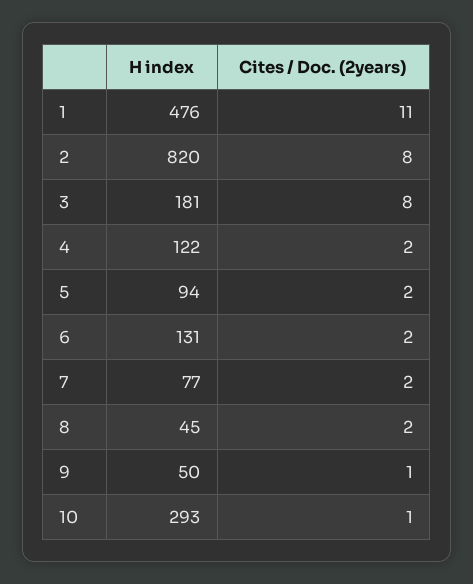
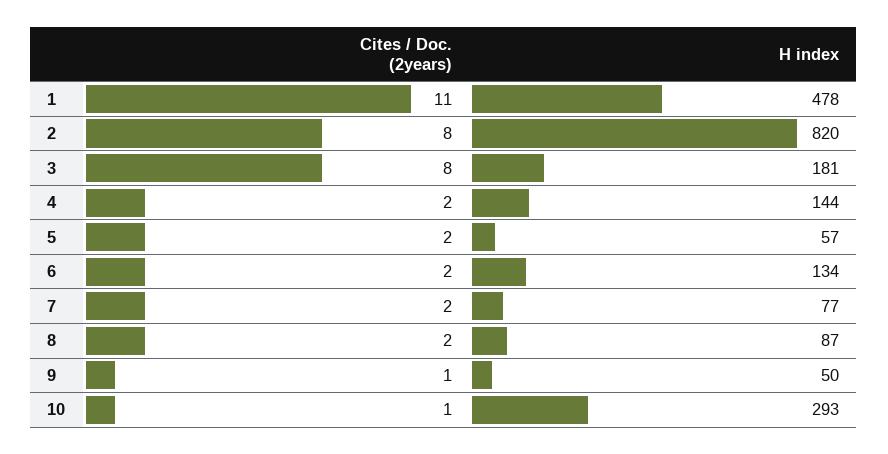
  {
    "H index": {
-     "1": 476,
+     "1": 478,
      "2": 820,
      "3": 181,
-     "4": 122,
+     "4": 144,
-     "5": 94,
+     "5": 57,
-     "6": 131,
+     "6": 134,
      "7": 77,
-     "8": 45,
+     "8": 87,
      "9": 50,
      "10": 293
    },
    "Cites / Doc. (2years)": {
      "1": 11,
      "2": 8,
      "3": 8,
      "4": 2,
      "5": 2,
      "6": 2,
      "7": 2,
      "8": 2,
      "9": 1,
      "10": 1
    }
  }

